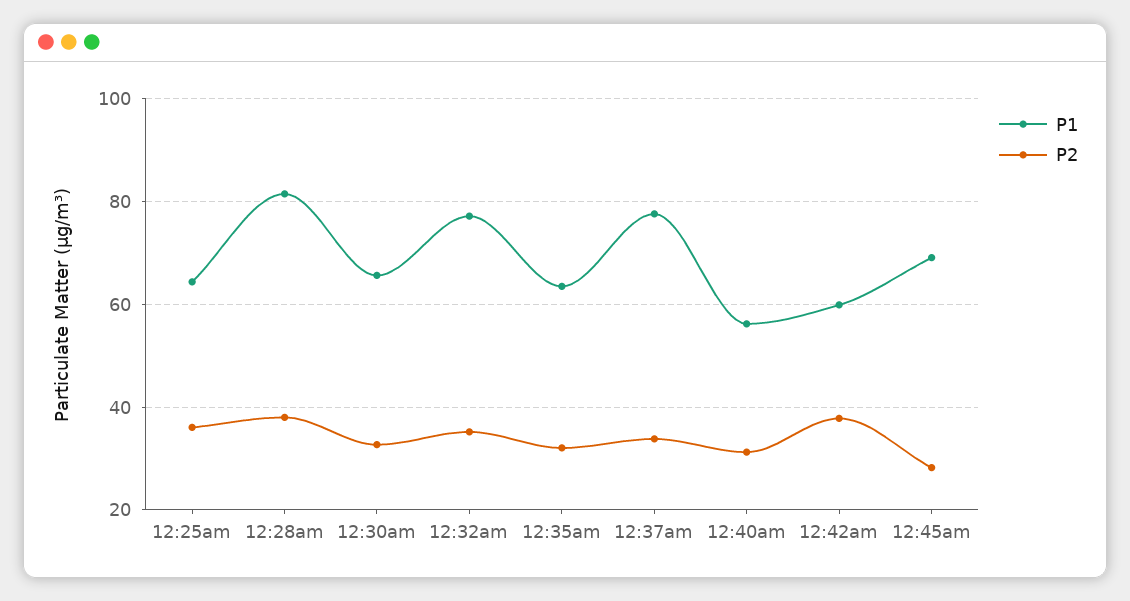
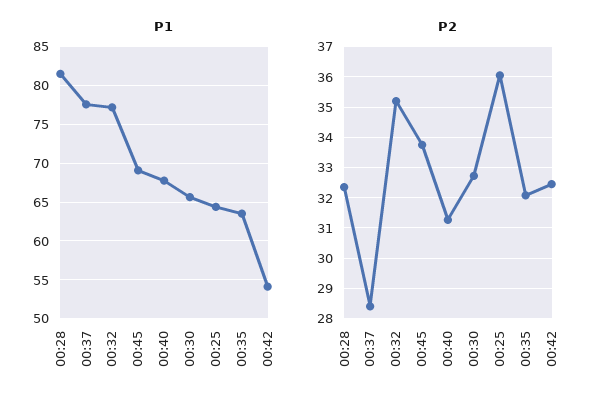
  {
    "P1": {
      "12:25am": 64,
      "12:28am": 82,
      "12:30am": 66,
      "12:32am": 77,
      "12:35am": 64,
      "12:37am": 78,
-     "12:40am": 56,
+     "12:40am": 68,
-     "12:42am": 60,
+     "12:42am": 54,
      "12:45am": 69
    },
    "P2": {
      "12:25am": 36,
-     "12:28am": 38,
+     "12:28am": 32.4,
      "12:30am": 32.8,
      "12:32am": 35.2,
      "12:35am": 32,
-     "12:37am": 34,
+     "12:37am": 28.4,
      "12:40am": 31.2,
-     "12:42am": 38,
+     "12:42am": 32.4,
-     "12:45am": 28
+     "12:45am": 33.8
    }
  }

